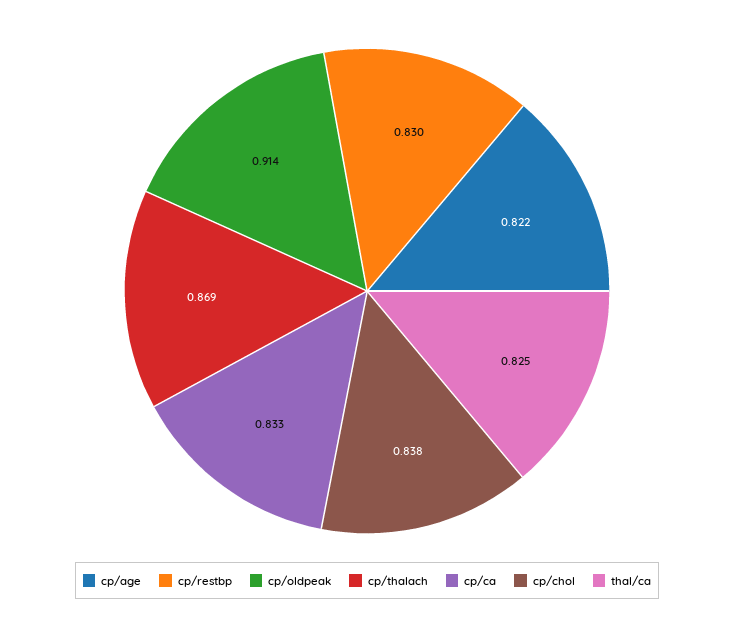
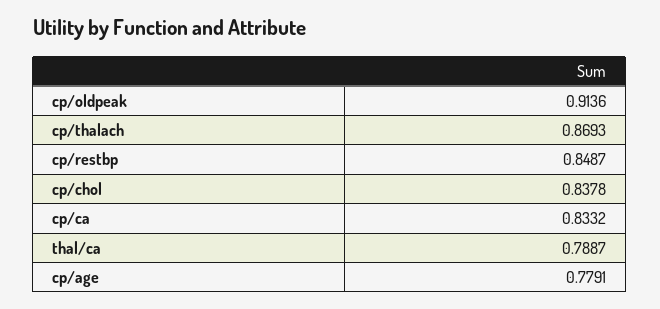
  {
-   "cp/age": 0.822,
+   "cp/age": 0.7791,
-   "cp/restbp": 0.83,
+   "cp/restbp": 0.8487,
    "cp/oldpeak": 0.9136,
    "cp/thalach": 0.8693,
    "cp/ca": 0.8332,
    "cp/chol": 0.8378,
-   "thal/ca": 0.825
+   "thal/ca": 0.7887
  }

